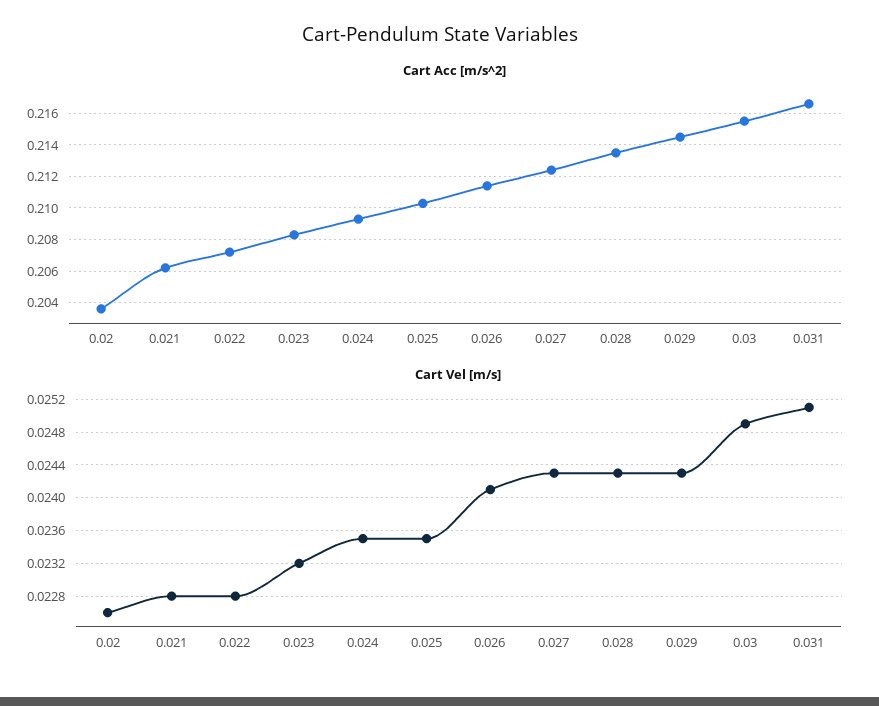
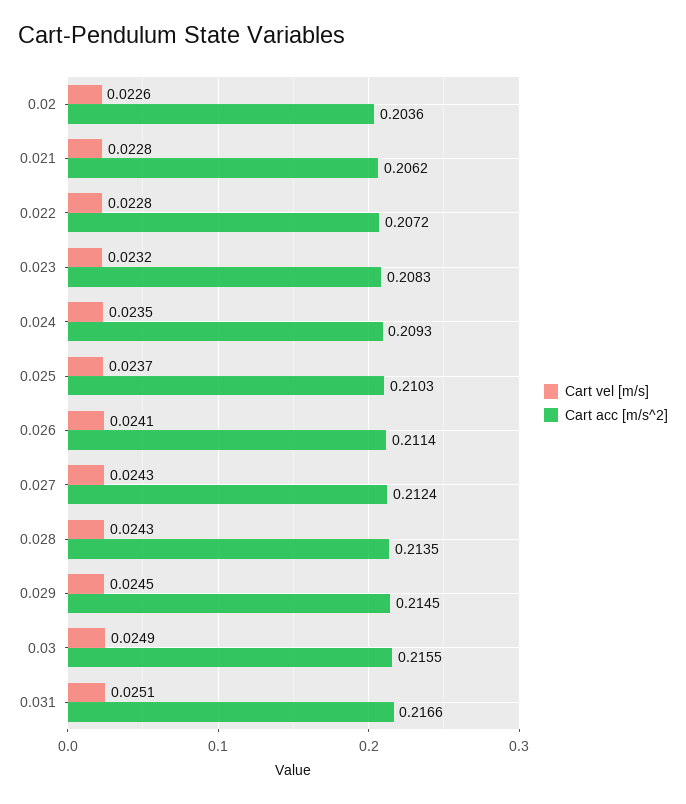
  {
    "Cart Acc [m/s^2]": {
      "0.02": 0.2036,
      "0.021": 0.2062,
      "0.022": 0.2072,
      "0.023": 0.2083,
      "0.024": 0.2093,
      "0.025": 0.2103,
      "0.026": 0.2114,
      "0.027": 0.2124,
      "0.028": 0.2135,
      "0.029": 0.2145,
      "0.03": 0.2155,
      "0.031": 0.2166
    },
    "Cart Vel [m/s]": {
      "0.02": 0.0226,
      "0.021": 0.0228,
      "0.022": 0.0228,
      "0.023": 0.0232,
      "0.024": 0.0235,
-     "0.025": 0.0235,
+     "0.025": 0.0237,
      "0.026": 0.0241,
      "0.027": 0.0243,
      "0.028": 0.0243,
-     "0.029": 0.0243,
+     "0.029": 0.0245,
      "0.03": 0.0249,
      "0.031": 0.0251
    }
  }

